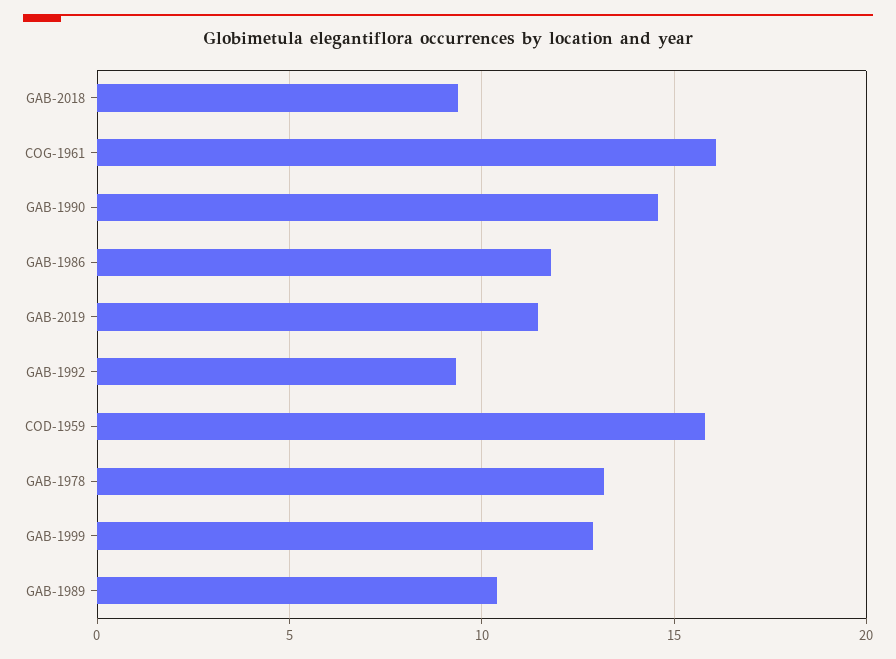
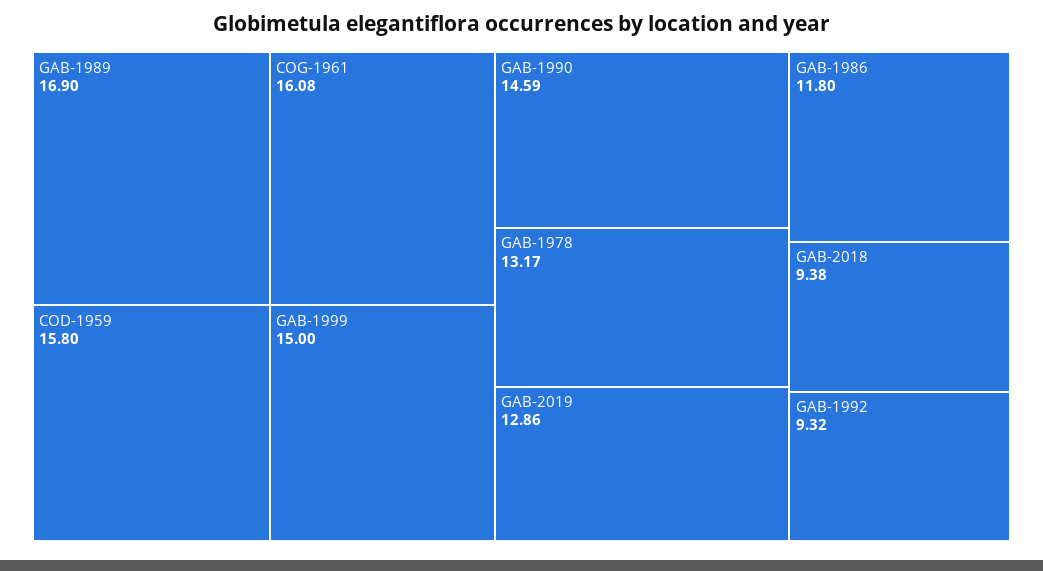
  {
    "GAB-2018": 9.38,
    "COG-1961": 16.08,
    "GAB-1990": 14.59,
    "GAB-1986": 11.8,
-   "GAB-2019": 11.5,
+   "GAB-2019": 12.86,
    "GAB-1992": 9.32,
    "COD-1959": 15.8,
    "GAB-1978": 13.17,
-   "GAB-1999": 13,
+   "GAB-1999": 15,
-   "GAB-1989": 10.5
+   "GAB-1989": 16.9
  }

